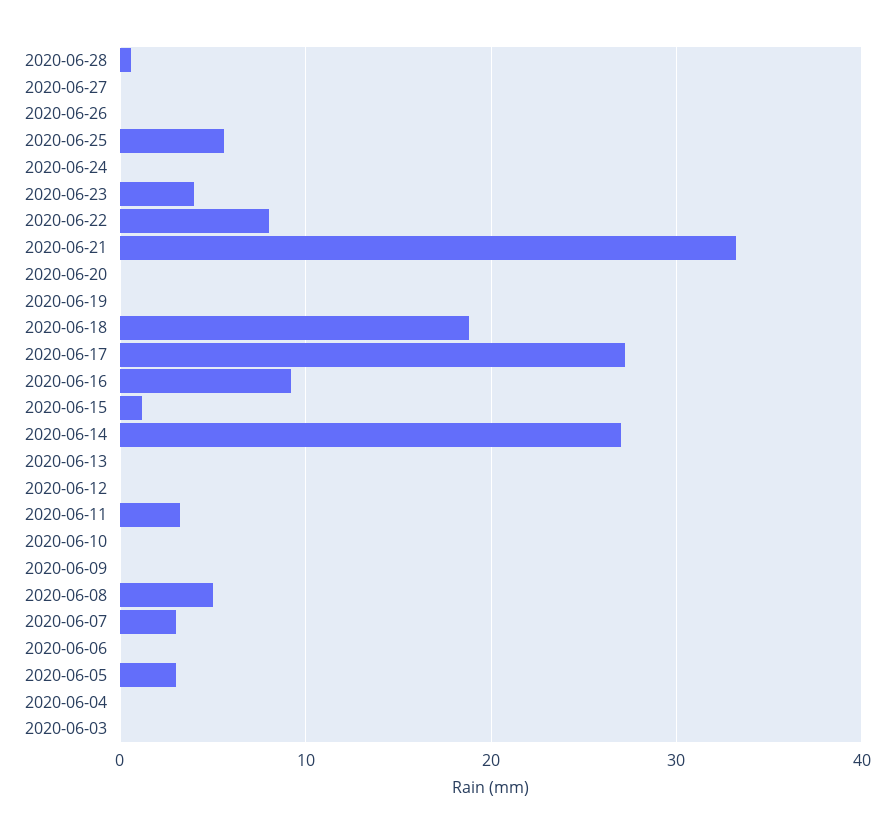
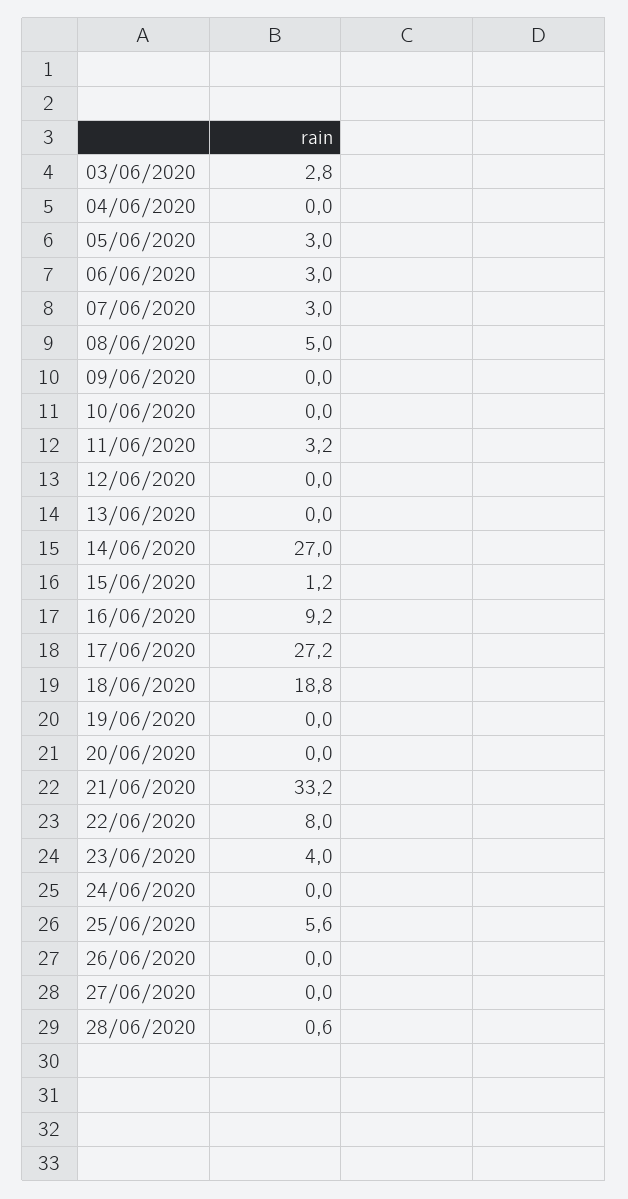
  {
    "2020-06-28": 0.6,
    "2020-06-27": 0,
    "2020-06-26": 0,
    "2020-06-25": 5.6,
    "2020-06-24": 0,
    "2020-06-23": 4,
    "2020-06-22": 8,
    "2020-06-21": 33.2,
    "2020-06-20": 0,
    "2020-06-19": 0,
    "2020-06-18": 18.8,
    "2020-06-17": 27.2,
    "2020-06-16": 9.2,
    "2020-06-15": 1.2,
    "2020-06-14": 27,
    "2020-06-13": 0,
    "2020-06-12": 0,
    "2020-06-11": 3.2,
    "2020-06-10": 0,
    "2020-06-09": 0,
    "2020-06-08": 5,
    "2020-06-07": 3,
-   "2020-06-06": 0,
+   "2020-06-06": 3,
    "2020-06-05": 3,
    "2020-06-04": 0,
-   "2020-06-03": 0
+   "2020-06-03": 2.8
  }

